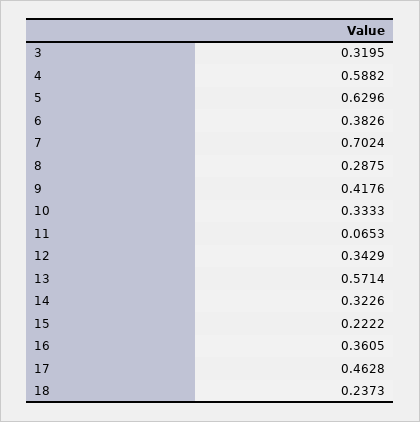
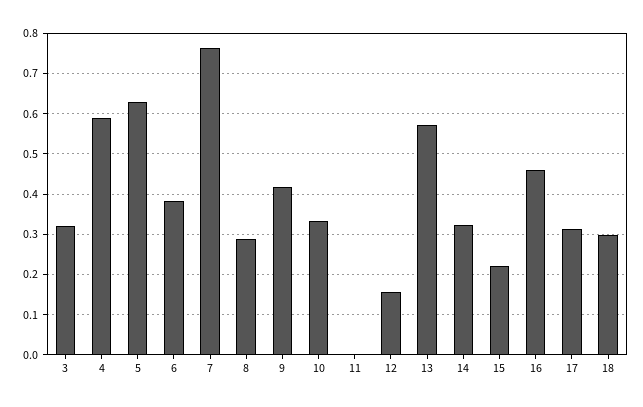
  {
    "3": 0.3195,
    "4": 0.5882,
    "5": 0.6296,
    "6": 0.3826,
-   "7": 0.7024,
+   "7": 0.76,
    "8": 0.2875,
    "9": 0.4176,
    "10": 0.3333,
-   "11": 0.0653,
+   "11": 0,
-   "12": 0.3429,
+   "12": 0.16,
    "13": 0.5714,
    "14": 0.3226,
    "15": 0.2222,
-   "16": 0.3605,
+   "16": 0.46,
-   "17": 0.4628,
+   "17": 0.32,
-   "18": 0.2373
+   "18": 0.3
  }

